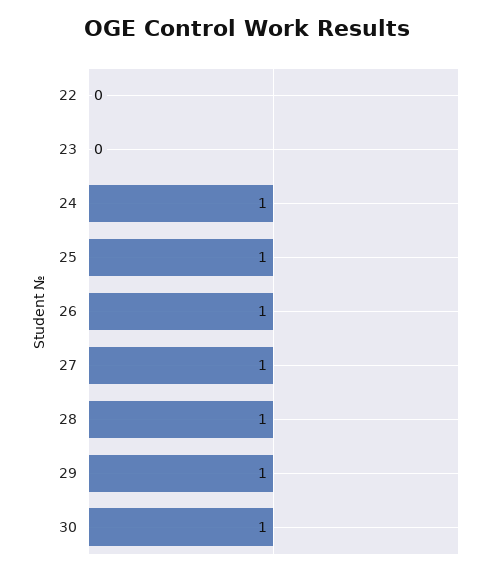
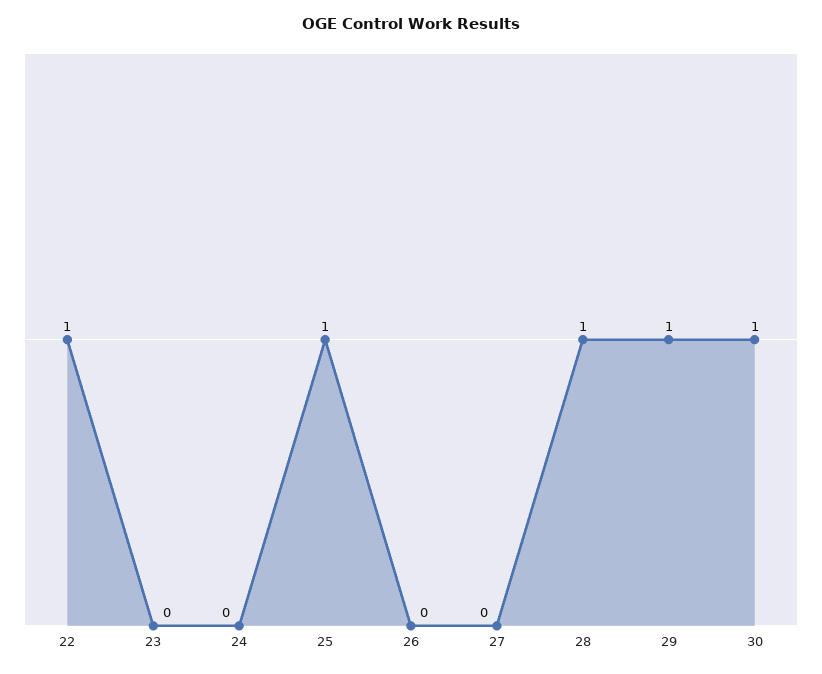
  {
-   "22": 0,
+   "22": 1,
    "23": 0,
-   "24": 1,
+   "24": 0,
    "25": 1,
-   "26": 1,
+   "26": 0,
-   "27": 1,
+   "27": 0,
    "28": 1,
    "29": 1,
    "30": 1
  }

